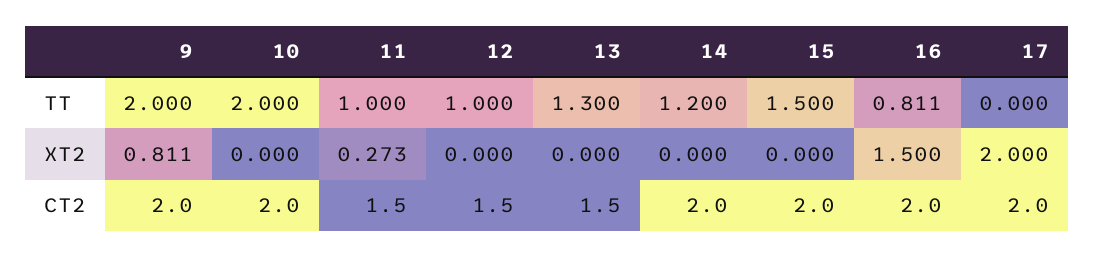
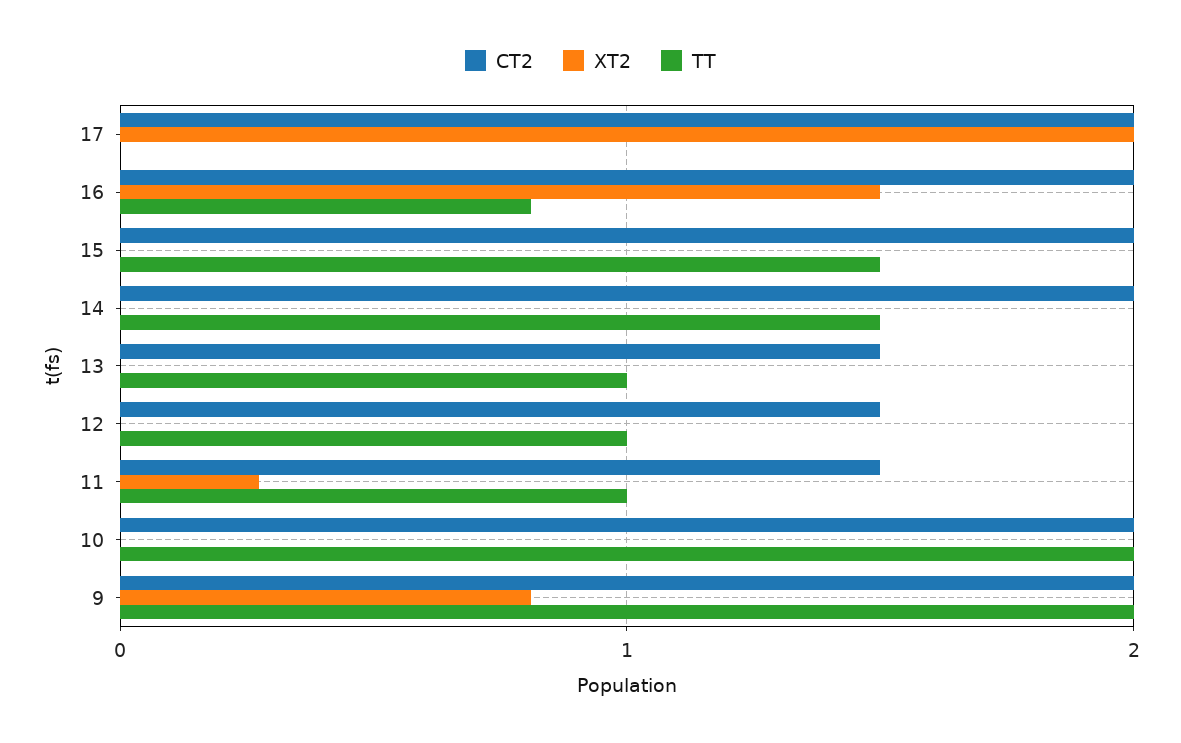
  {
    "TT": {
      "9": 2,
      "10": 2,
      "11": 1,
      "12": 1,
-     "13": 1.3,
+     "13": 1,
-     "14": 1.2,
+     "14": 1.5,
      "15": 1.5,
      "16": 0.811,
      "17": 0
    },
    "XT2": {
      "9": 0.811,
      "10": 0,
      "11": 0.273,
      "12": 0,
      "13": 0,
      "14": 0,
      "15": 0,
      "16": 1.5,
      "17": 2
    },
    "CT2": {
      "9": 2,
      "10": 2,
      "11": 1.5,
      "12": 1.5,
      "13": 1.5,
      "14": 2,
      "15": 2,
      "16": 2,
      "17": 2
    }
  }

